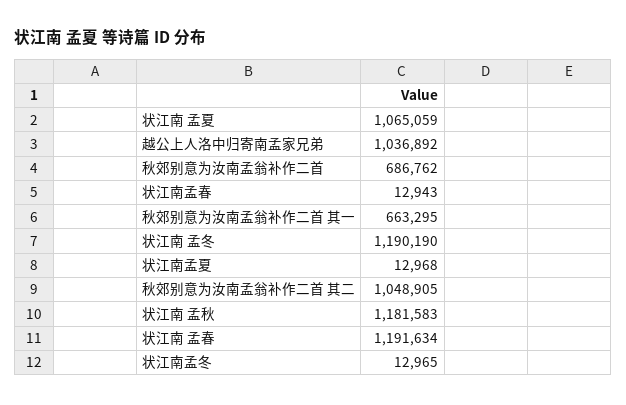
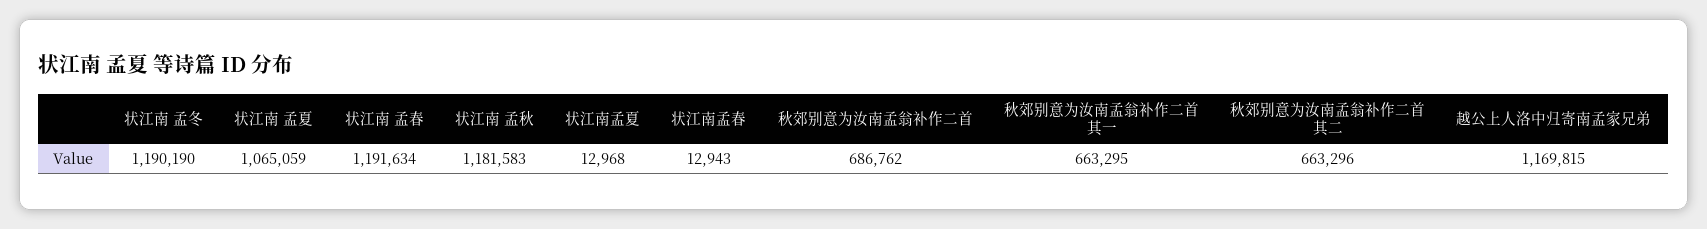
  {
    "状江南 孟夏": 1065059,
-   "越公上人洛中归寄南孟家兄弟": 1036892,
+   "越公上人洛中归寄南孟家兄弟": 1169815,
    "秋郊别意为汝南孟翁补作二首": 686762,
    "状江南孟春": 12943,
    "秋郊别意为汝南孟翁补作二首 其一": 663295,
    "状江南 孟冬": 1190190,
    "状江南孟夏": 12968,
-   "秋郊别意为汝南孟翁补作二首 其二": 1048905,
+   "秋郊别意为汝南孟翁补作二首 其二": 663296,
    "状江南 孟秋": 1181583,
-   "状江南 孟春": 1191634,
+   "状江南 孟春": 1191634
-   "状江南孟冬": 12965
  }

